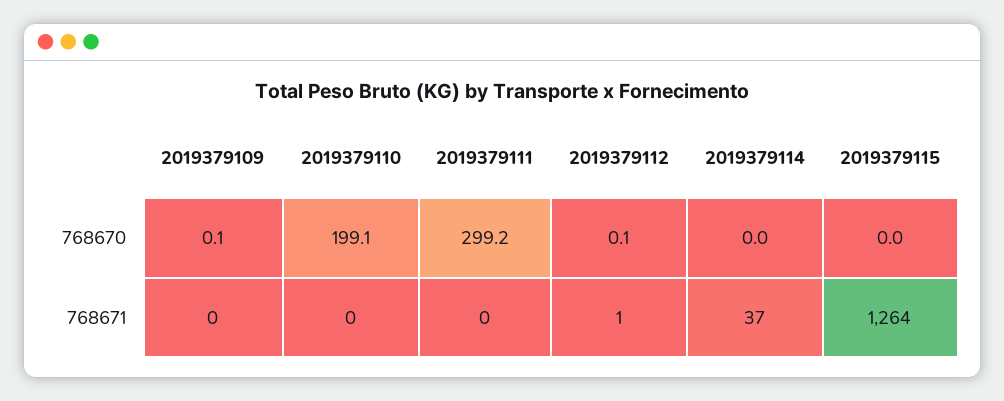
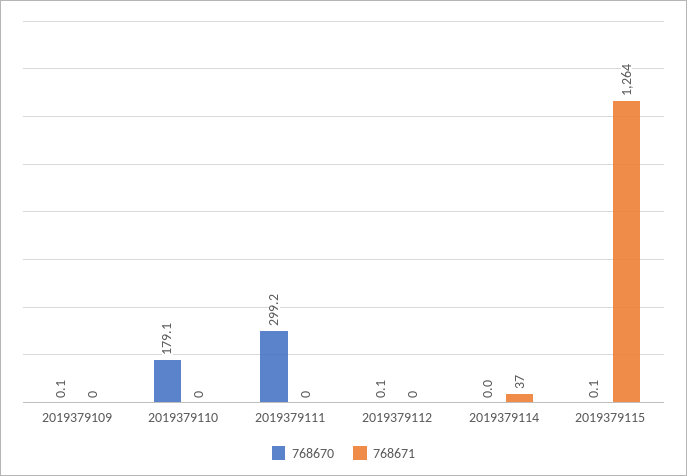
  {
    "768670": {
      "2019379109": 0.1,
-     "2019379110": 199.1,
+     "2019379110": 179.1,
      "2019379111": 299.2,
      "2019379112": 0.1,
      "2019379114": 0,
-     "2019379115": 0
+     "2019379115": 0.1
    },
    "768671": {
      "2019379109": 0,
      "2019379110": 0,
      "2019379111": 0,
-     "2019379112": 1,
+     "2019379112": 0,
      "2019379114": 37,
      "2019379115": 1264
    }
  }

